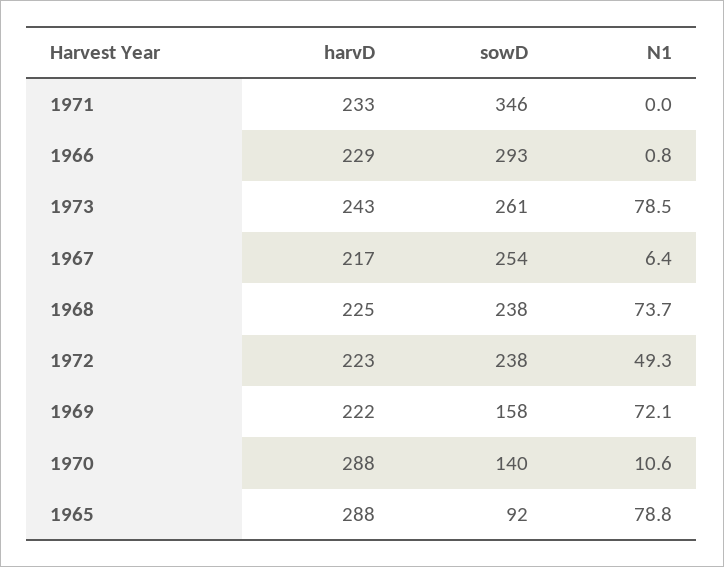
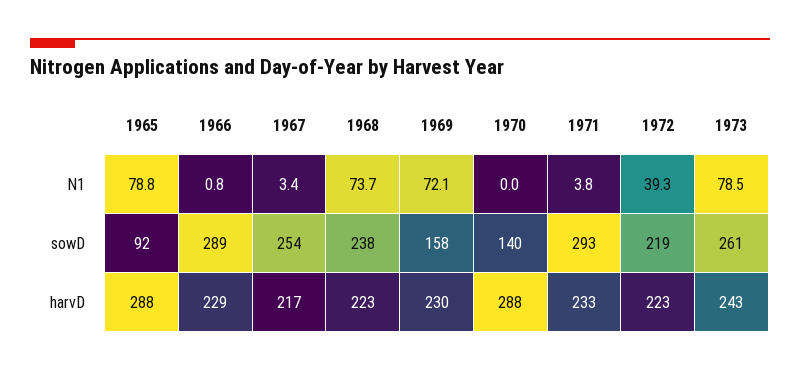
  {
    "harvD": {
      "1971": 233,
      "1966": 229,
      "1973": 243,
      "1967": 217,
-     "1968": 225,
+     "1968": 223,
      "1972": 223,
-     "1969": 222,
+     "1969": 230,
      "1970": 288,
      "1965": 288
    },
    "sowD": {
-     "1971": 346,
+     "1971": 293,
-     "1966": 293,
+     "1966": 289,
      "1973": 261,
      "1967": 254,
      "1968": 238,
-     "1972": 238,
+     "1972": 219,
      "1969": 158,
      "1970": 140,
      "1965": 92
    },
    "N1": {
-     "1971": 0,
+     "1971": 3.8,
      "1966": 0.8,
      "1973": 78.5,
-     "1967": 6.4,
+     "1967": 3.4,
      "1968": 73.7,
-     "1972": 49.3,
+     "1972": 39.3,
      "1969": 72.1,
-     "1970": 10.6,
+     "1970": 0,
      "1965": 78.8
    }
  }

